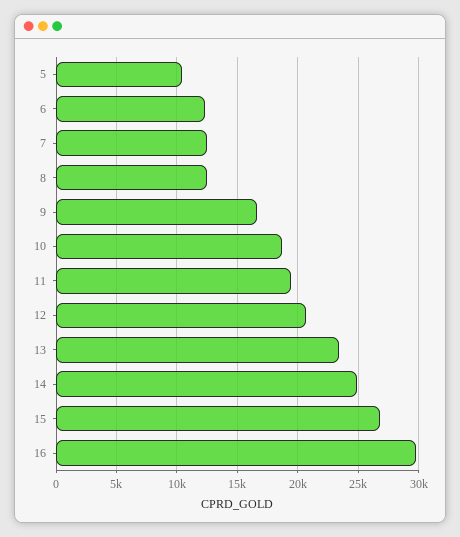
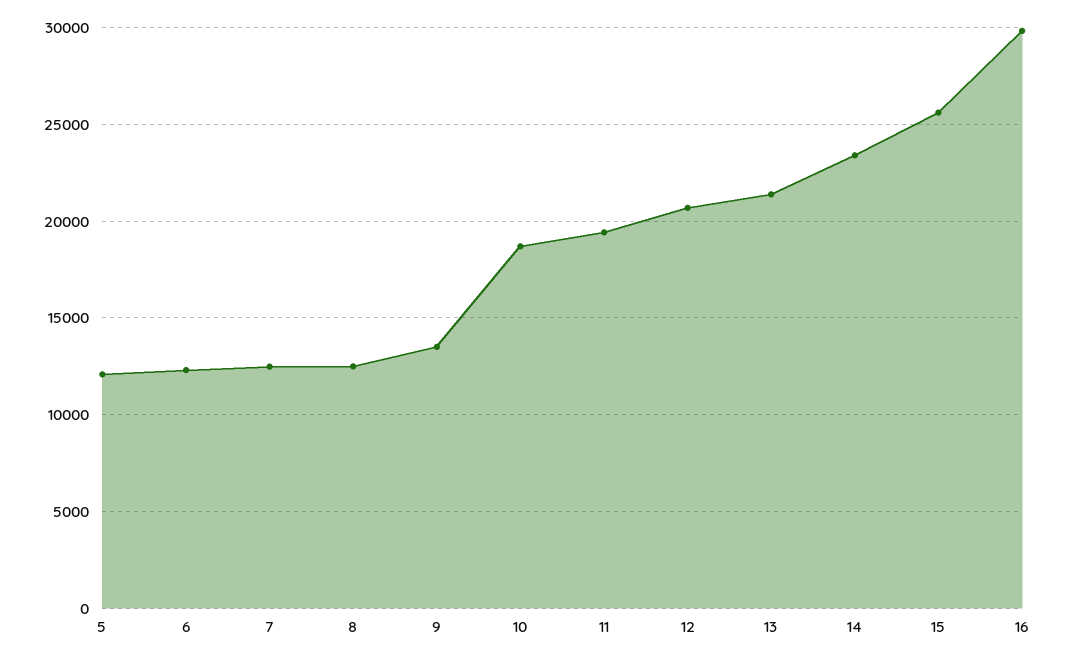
  {
-   "5": 10500,
+   "5": 12000,
    "6": 12500,
    "7": 12500,
    "8": 12500,
-   "9": 16500,
+   "9": 13500,
    "10": 18500,
    "11": 19500,
    "12": 20500,
-   "13": 23500,
+   "13": 21500,
-   "14": 25000,
+   "14": 23500,
-   "15": 27000,
+   "15": 25500,
    "16": 30000
  }

